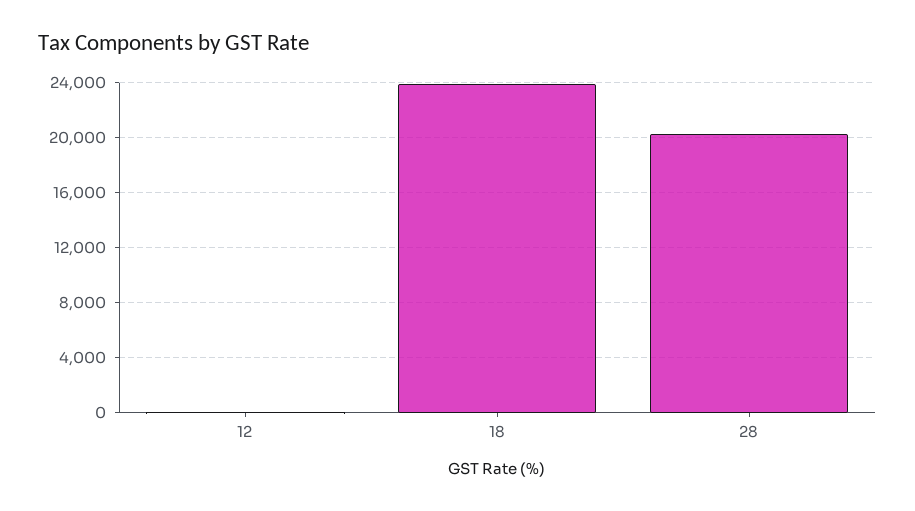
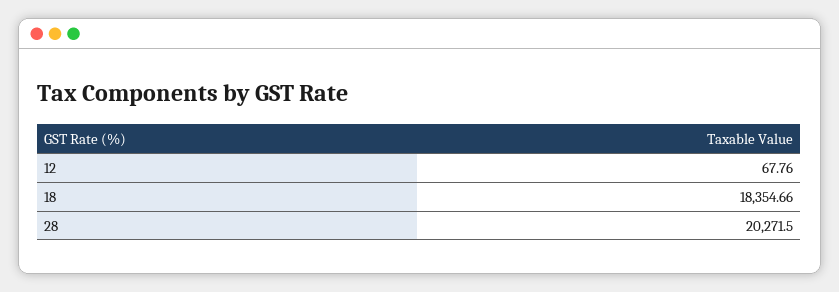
  {
    "12": 67.76,
-   "18": 24000,
+   "18": 18354.66,
    "28": 20271.5
  }

